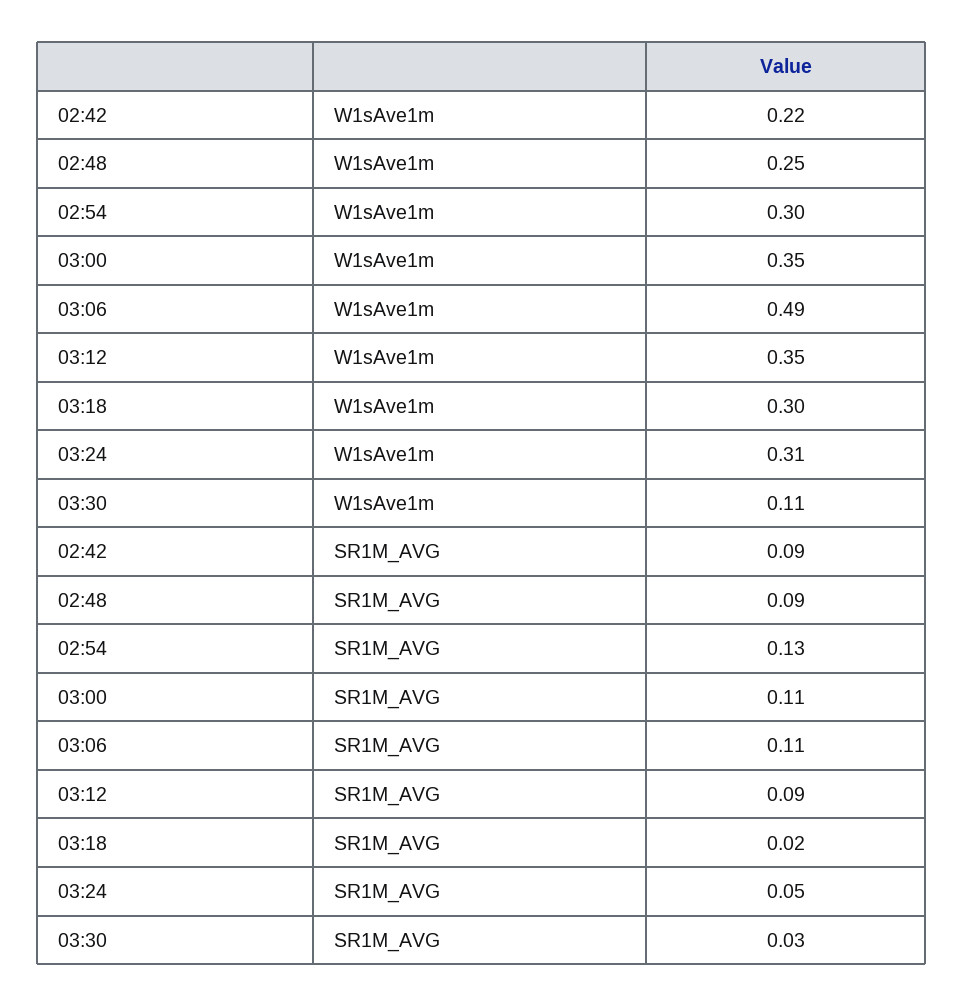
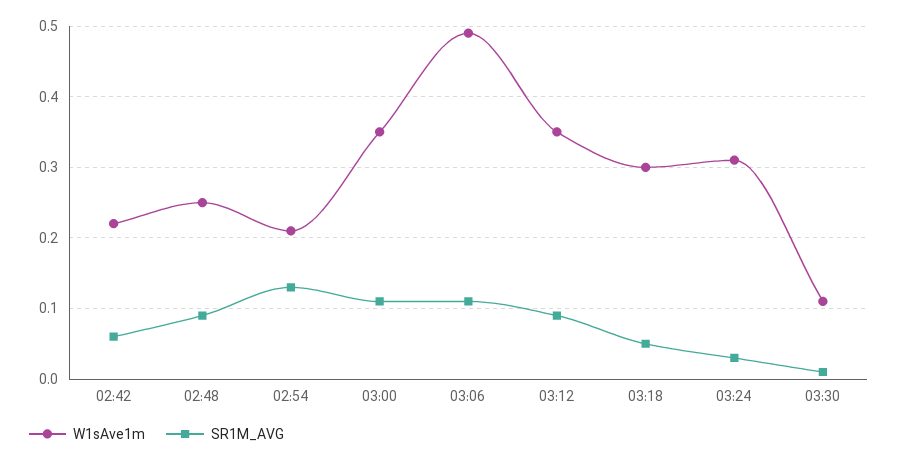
  {
    "W1sAve1m": {
      "02:42": 0.22,
      "02:48": 0.25,
-     "02:54": 0.3,
+     "02:54": 0.21,
      "03:00": 0.35,
      "03:06": 0.49,
      "03:12": 0.35,
      "03:18": 0.3,
      "03:24": 0.31,
      "03:30": 0.11
    },
    "SR1M_AVG": {
-     "02:42": 0.09,
+     "02:42": 0.06,
      "02:48": 0.09,
      "02:54": 0.13,
      "03:00": 0.11,
      "03:06": 0.11,
      "03:12": 0.09,
-     "03:18": 0.02,
+     "03:18": 0.05,
-     "03:24": 0.05,
+     "03:24": 0.03,
-     "03:30": 0.03
+     "03:30": 0.01
    }
  }

